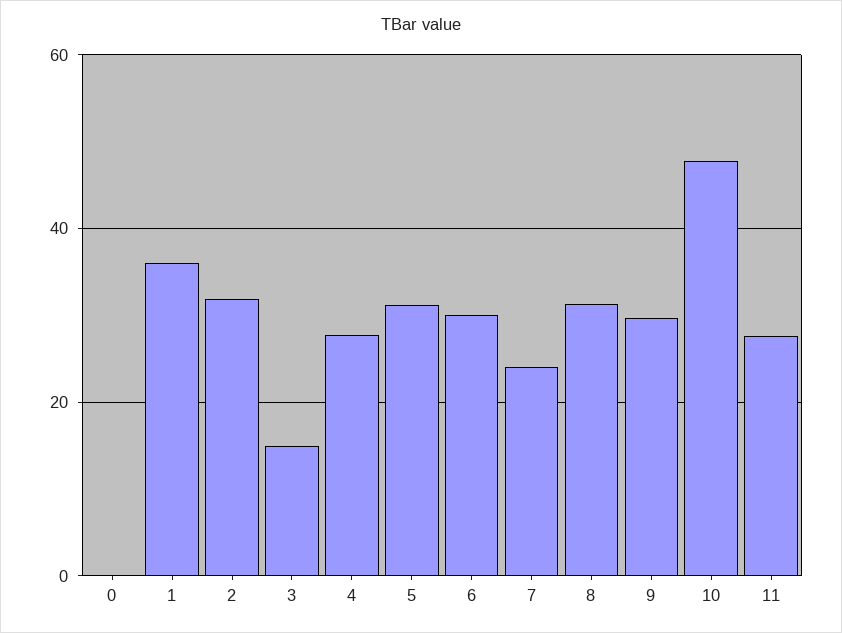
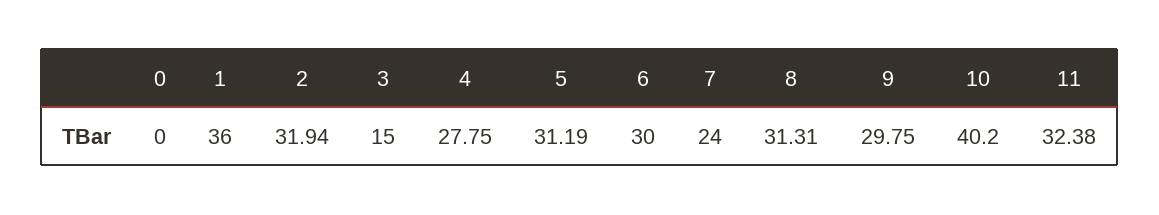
  {
    "0": 0,
    "1": 36,
    "2": 31.94,
    "3": 15,
    "4": 27.75,
    "5": 31.19,
    "6": 30,
    "7": 24,
    "8": 31.31,
    "9": 29.75,
-   "10": 48,
+   "10": 40.2,
-   "11": 28
+   "11": 32.38
  }

